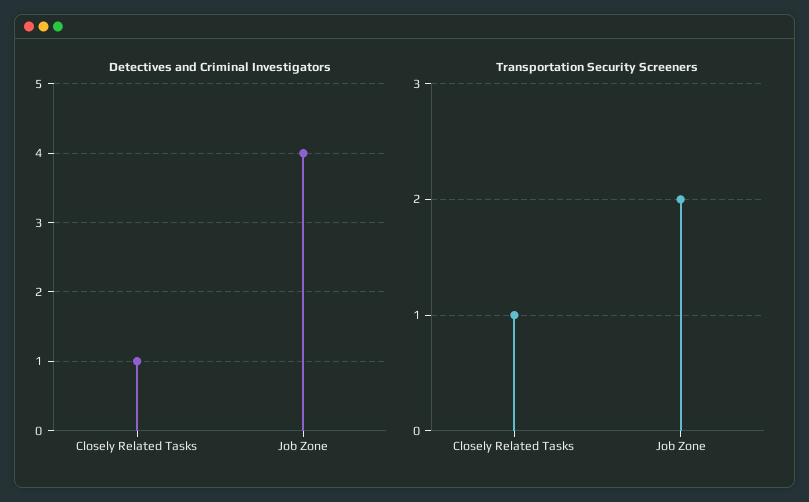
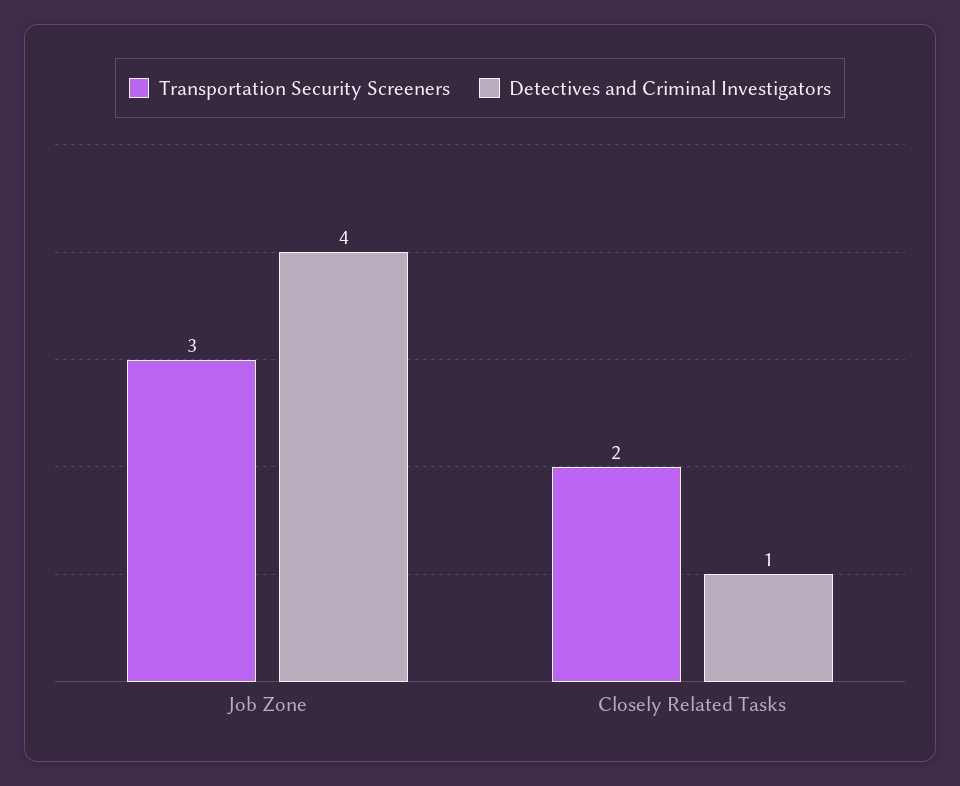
  {
    "Detectives and Criminal Investigators": {
      "Closely Related Tasks": 1,
      "Job Zone": 4
    },
    "Transportation Security Screeners": {
-     "Closely Related Tasks": 1,
+     "Closely Related Tasks": 2,
-     "Job Zone": 2
+     "Job Zone": 3
    }
  }

